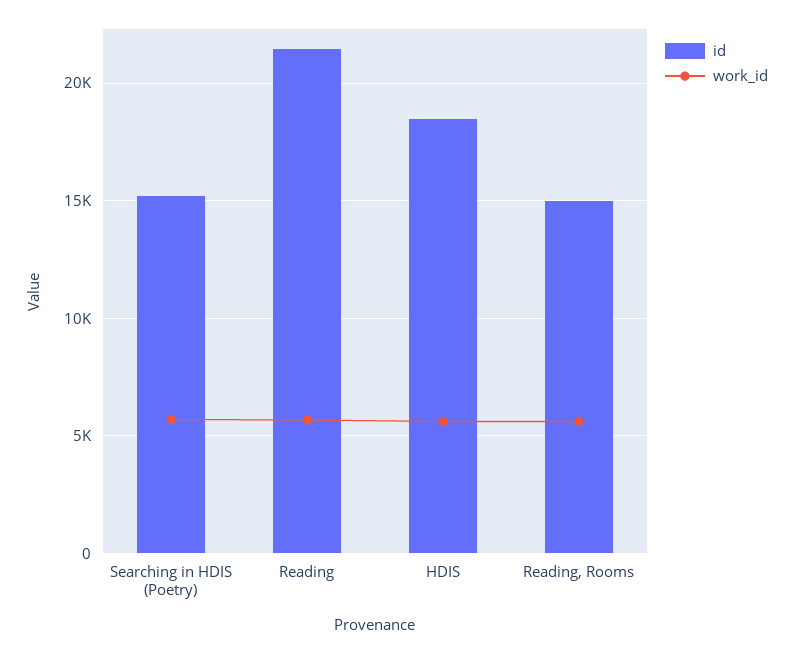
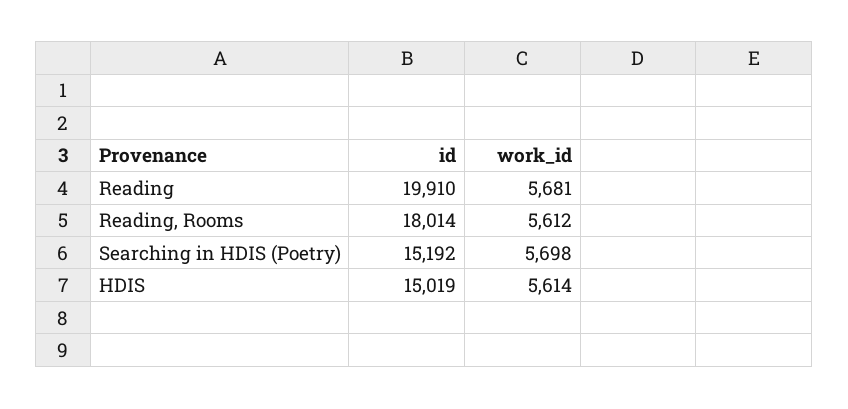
  {
    "id": {
      "Searching in HDIS (Poetry)": 15192,
-     "Reading": 21500,
+     "Reading": 19910,
-     "HDIS": 18500,
+     "HDIS": 15019,
-     "Reading, Rooms": 15000
+     "Reading, Rooms": 18014
    },
    "work_id": {
      "Searching in HDIS (Poetry)": 5698,
      "Reading": 5681,
      "HDIS": 5614,
      "Reading, Rooms": 5612
    }
  }

